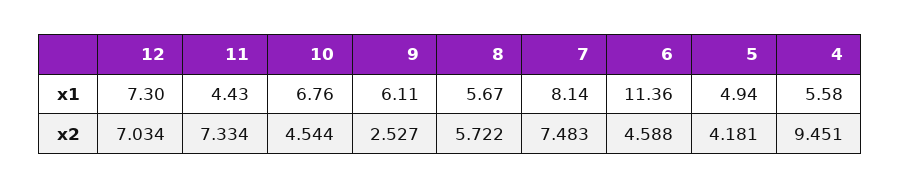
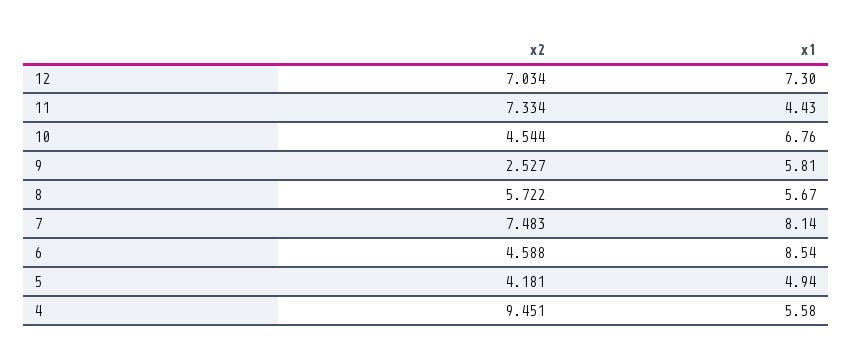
  {
    "12": {
      "x1": 7.3,
      "x2": 7.034
    },
    "11": {
      "x1": 4.43,
      "x2": 7.334
    },
    "10": {
      "x1": 6.76,
      "x2": 4.544
    },
    "9": {
-     "x1": 6.11,
+     "x1": 5.81,
      "x2": 2.527
    },
    "8": {
      "x1": 5.67,
      "x2": 5.722
    },
    "7": {
      "x1": 8.14,
      "x2": 7.483
    },
    "6": {
-     "x1": 11.36,
+     "x1": 8.54,
      "x2": 4.588
    },
    "5": {
      "x1": 4.94,
      "x2": 4.181
    },
    "4": {
      "x1": 5.58,
      "x2": 9.451
    }
  }

